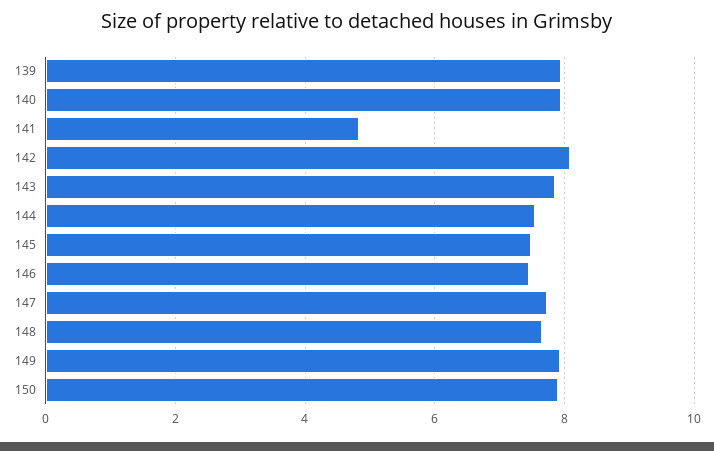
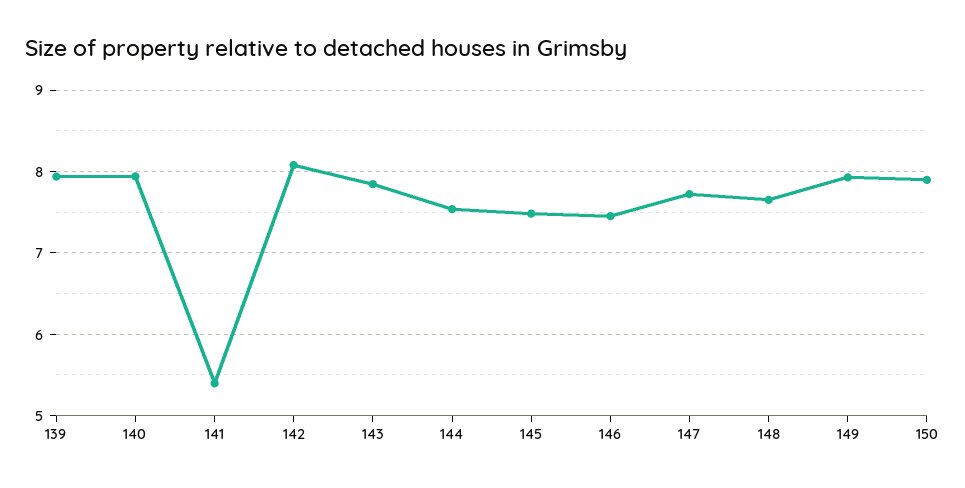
  {
    "139": 7.9,
    "140": 7.9,
-   "141": 4.8,
+   "141": 5.4,
    "142": 8.1,
    "143": 7.8,
    "144": 7.5,
    "145": 7.5,
    "146": 7.5,
    "147": 7.7,
    "148": 7.7,
    "149": 7.9,
    "150": 7.9
  }

